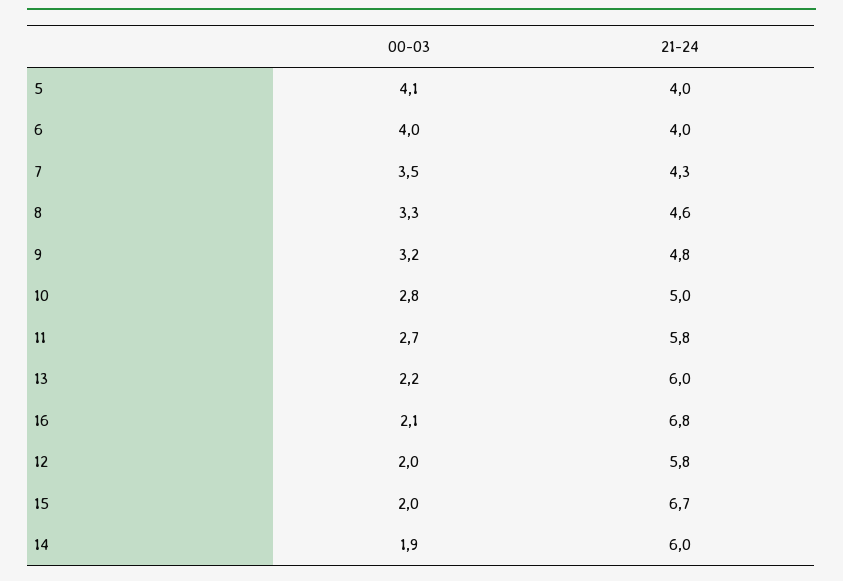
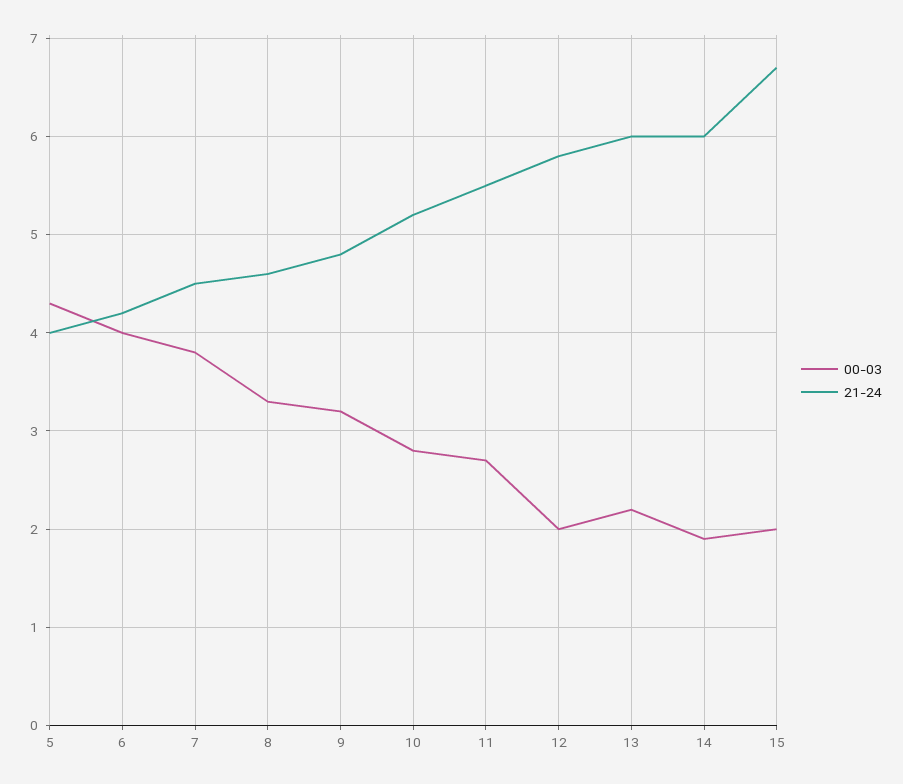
  {
    "00-03": {
-     "5": 4.1,
+     "5": 4.3,
      "6": 4,
-     "7": 3.5,
+     "7": 3.8,
      "8": 3.3,
      "9": 3.2,
      "10": 2.8,
      "11": 2.7,
      "13": 2.2,
-     "16": 2.1,
      "12": 2,
      "15": 2,
      "14": 1.9
    },
    "21-24": {
      "5": 4,
-     "6": 4,
+     "6": 4.2,
-     "7": 4.3,
+     "7": 4.5,
      "8": 4.6,
      "9": 4.8,
-     "10": 5,
+     "10": 5.2,
-     "11": 5.8,
+     "11": 5.5,
      "13": 6,
-     "16": 6.8,
      "12": 5.8,
      "15": 6.7,
      "14": 6
    }
  }

